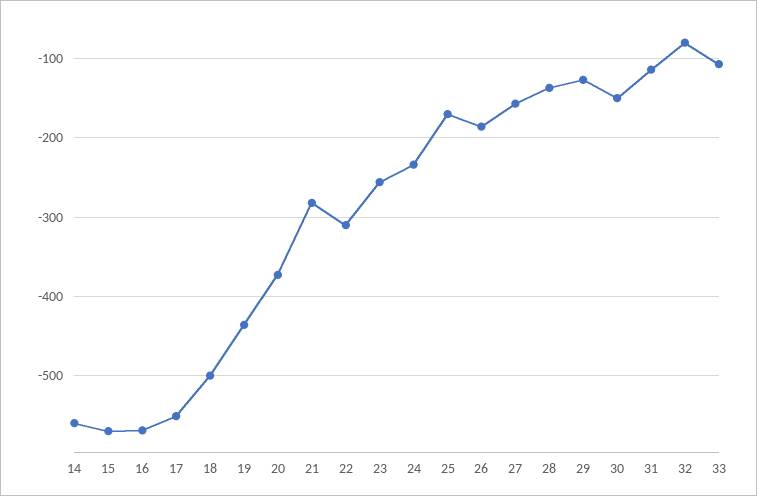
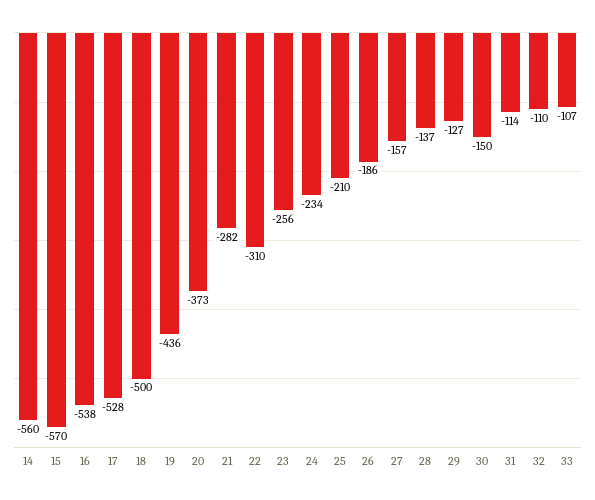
  {
    "14": -560,
    "15": -570,
-   "16": -570,
+   "16": -538,
-   "17": -550,
+   "17": -528,
    "18": -500,
    "19": -436,
    "20": -373,
    "21": -282,
    "22": -310,
    "23": -256,
    "24": -234,
-   "25": -170,
+   "25": -210,
    "26": -186,
    "27": -157,
    "28": -137,
    "29": -127,
    "30": -150,
    "31": -114,
-   "32": -80,
+   "32": -110,
    "33": -107
  }

